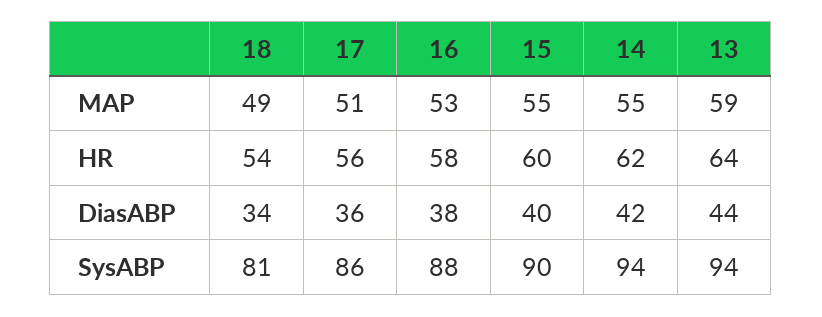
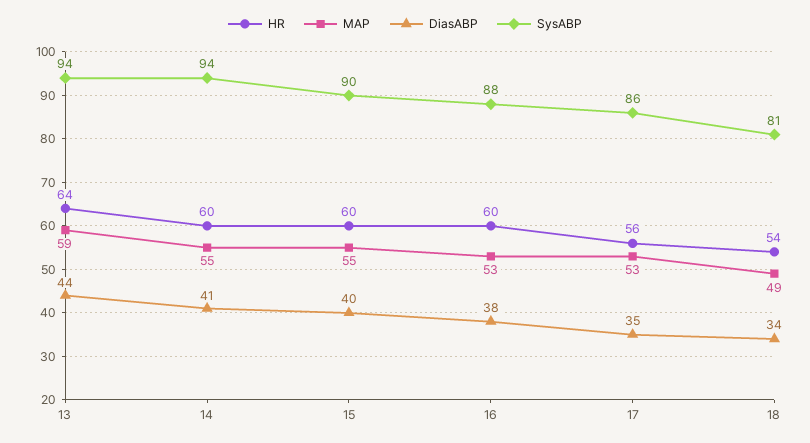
  {
    "MAP": {
      "18": 49,
-     "17": 51,
+     "17": 53,
      "16": 53,
      "15": 55,
      "14": 55,
      "13": 59
    },
    "HR": {
      "18": 54,
      "17": 56,
-     "16": 58,
+     "16": 60,
      "15": 60,
-     "14": 62,
+     "14": 60,
      "13": 64
    },
    "DiasABP": {
      "18": 34,
-     "17": 36,
+     "17": 35,
      "16": 38,
      "15": 40,
-     "14": 42,
+     "14": 41,
      "13": 44
    },
    "SysABP": {
      "18": 81,
      "17": 86,
      "16": 88,
      "15": 90,
      "14": 94,
      "13": 94
    }
  }

